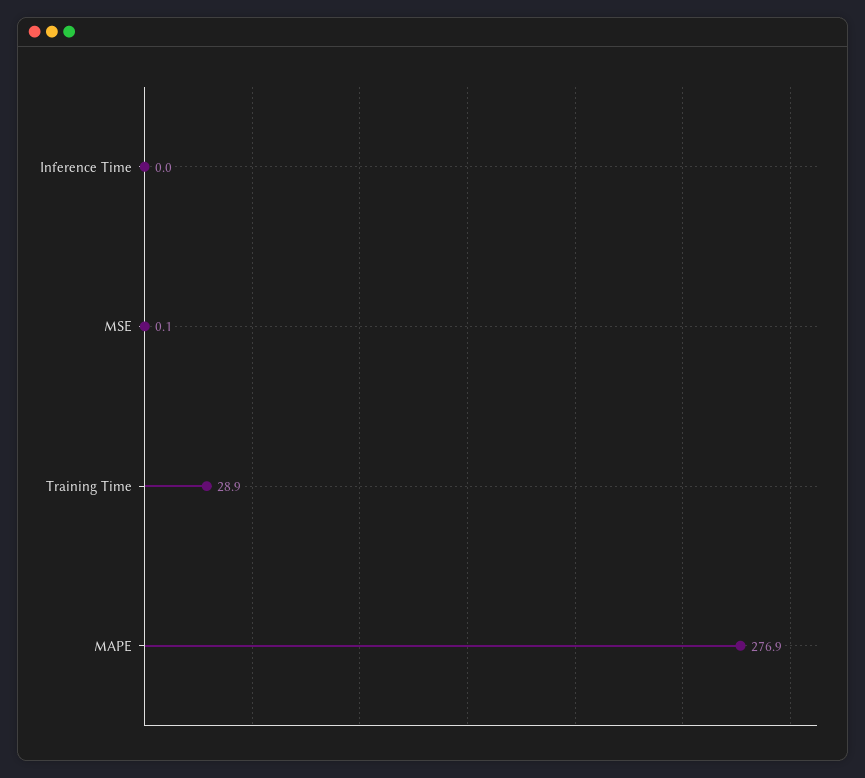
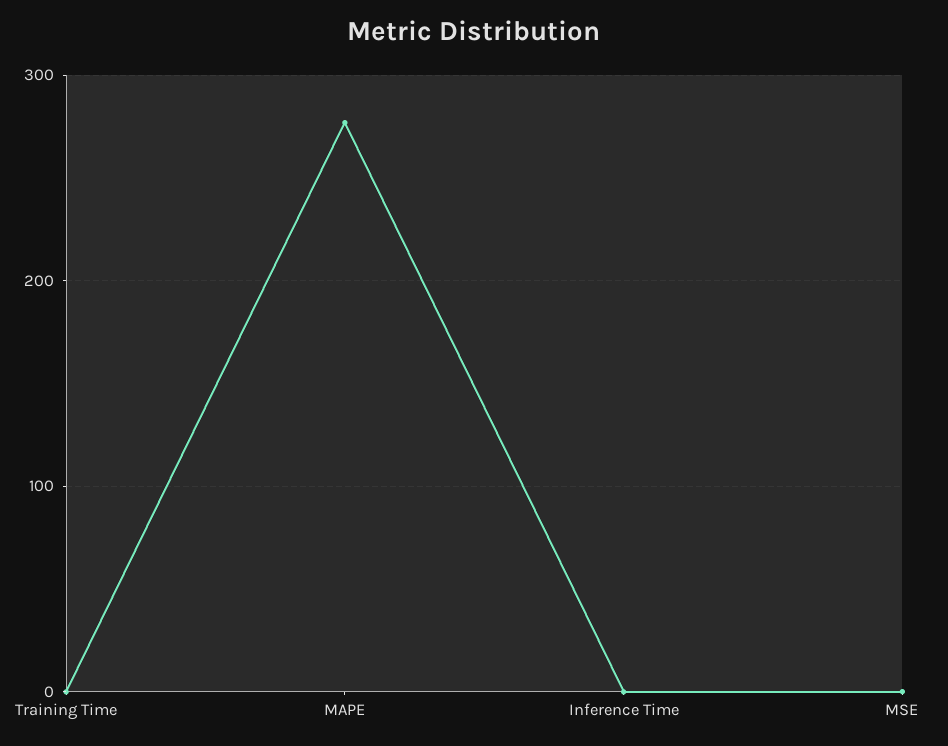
  {
    "Inference Time": 0,
    "MSE": 0.1,
-   "Training Time": 28.9,
+   "Training Time": 0,
    "MAPE": 276.9
  }

